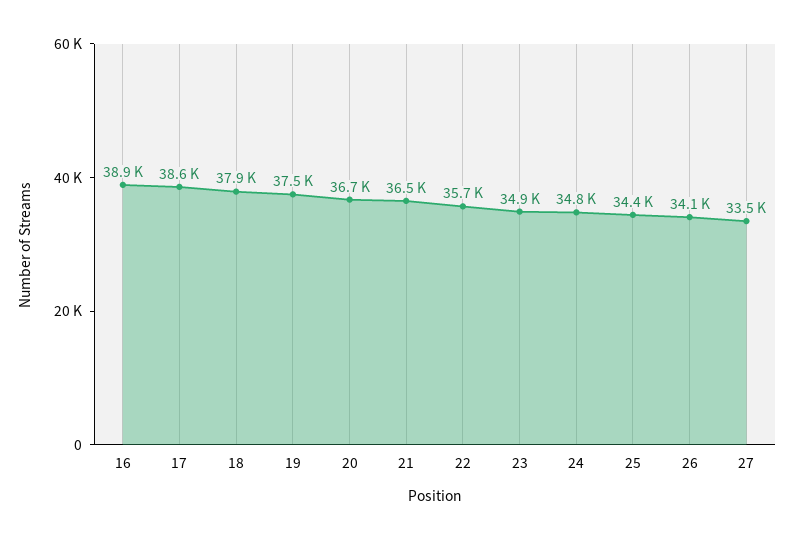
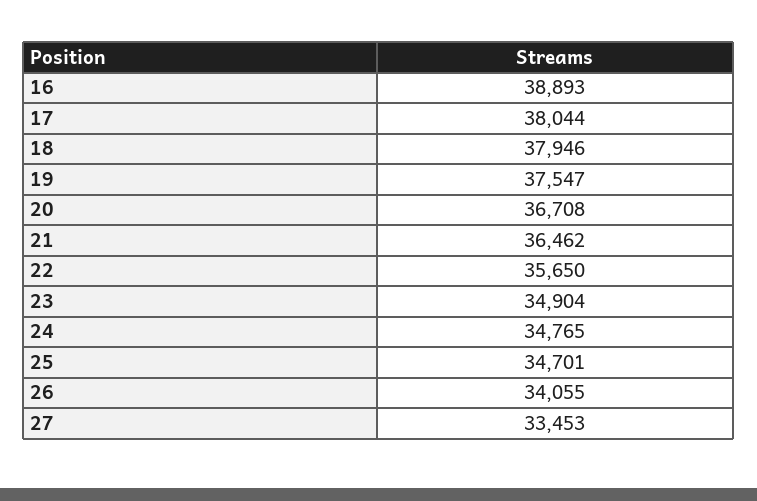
  {
    "16": 38893,
-   "17": 38600,
+   "17": 38044,
    "18": 37946,
    "19": 37547,
    "20": 36708,
    "21": 36462,
    "22": 35650,
    "23": 34904,
    "24": 34765,
-   "25": 34400,
+   "25": 34701,
    "26": 34055,
    "27": 33453
  }

